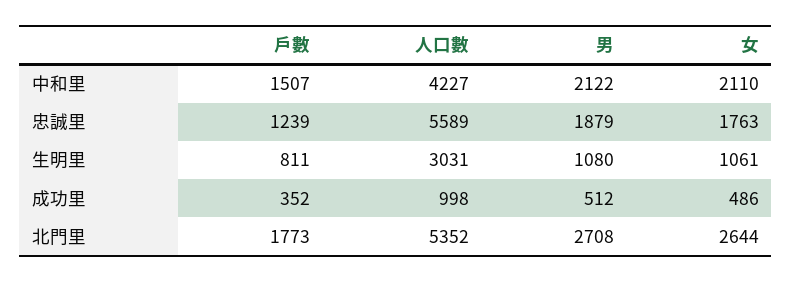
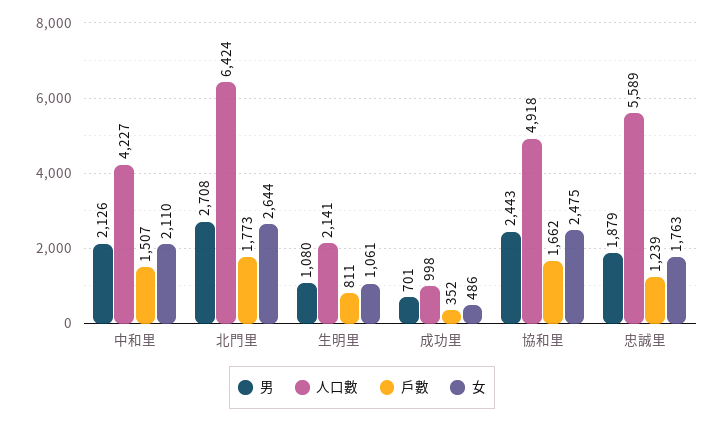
  {
    "戶數": {
      "中和里": 1507,
      "忠誠里": 1239,
      "生明里": 811,
      "成功里": 352,
-     "北門里": 1773
+     "北門里": 1773,
+     "協和里": 1662
    },
    "人口數": {
      "中和里": 4227,
      "忠誠里": 5589,
-     "生明里": 3031,
+     "生明里": 2141,
      "成功里": 998,
-     "北門里": 5352
+     "北門里": 6424,
+     "協和里": 4918
    },
    "男": {
-     "中和里": 2122,
+     "中和里": 2126,
      "忠誠里": 1879,
      "生明里": 1080,
-     "成功里": 512,
+     "成功里": 701,
-     "北門里": 2708
+     "北門里": 2708,
+     "協和里": 2443
    },
    "女": {
      "中和里": 2110,
      "忠誠里": 1763,
      "生明里": 1061,
      "成功里": 486,
-     "北門里": 2644
+     "北門里": 2644,
+     "協和里": 2475
    }
  }

